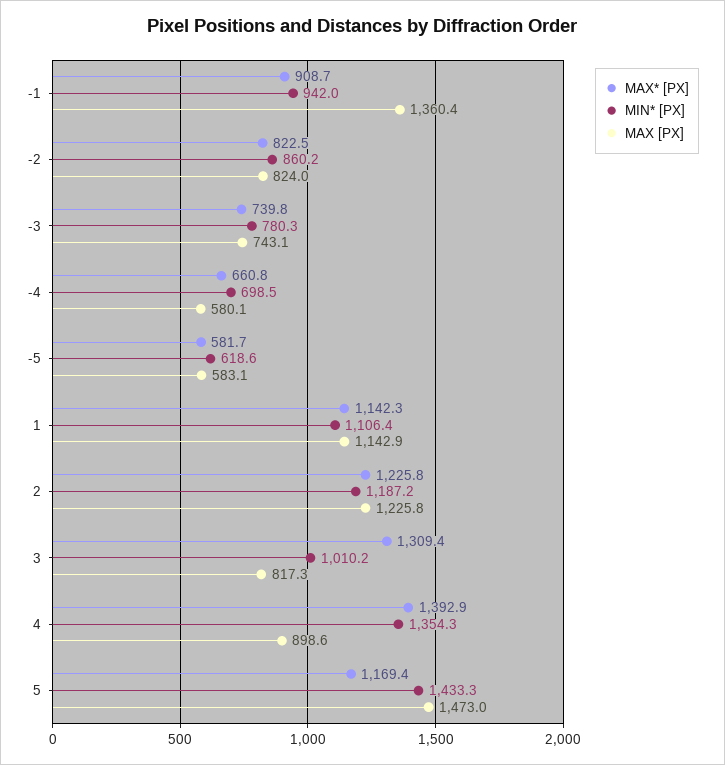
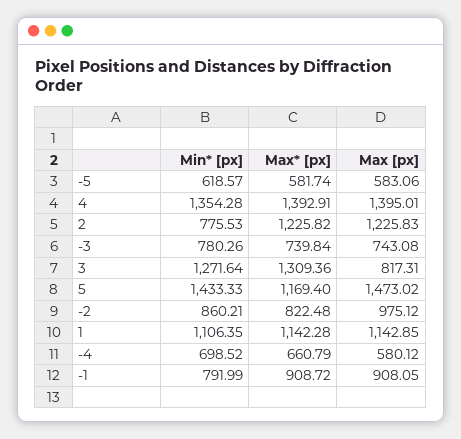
  {
    "MAX* [PX]": {
      "-1": 908.72,
      "-2": 822.48,
      "-3": 739.84,
      "-4": 660.79,
      "-5": 581.74,
      "1": 1142.28,
      "2": 1225.82,
      "3": 1309.36,
      "4": 1392.91,
      "5": 1169.4
    },
    "MIN* [PX]": {
-     "-1": 942,
+     "-1": 791.99,
      "-2": 860.21,
      "-3": 780.26,
      "-4": 698.52,
      "-5": 618.57,
      "1": 1106.35,
-     "2": 1187.2,
+     "2": 775.53,
-     "3": 1010.2,
+     "3": 1271.64,
      "4": 1354.28,
      "5": 1433.33
    },
    "MAX [PX]": {
-     "-1": 1360.4,
+     "-1": 908.05,
-     "-2": 824,
+     "-2": 975.12,
      "-3": 743.08,
      "-4": 580.12,
      "-5": 583.06,
      "1": 1142.85,
      "2": 1225.83,
      "3": 817.31,
-     "4": 898.6,
+     "4": 1395.01,
      "5": 1473.02
    }
  }

